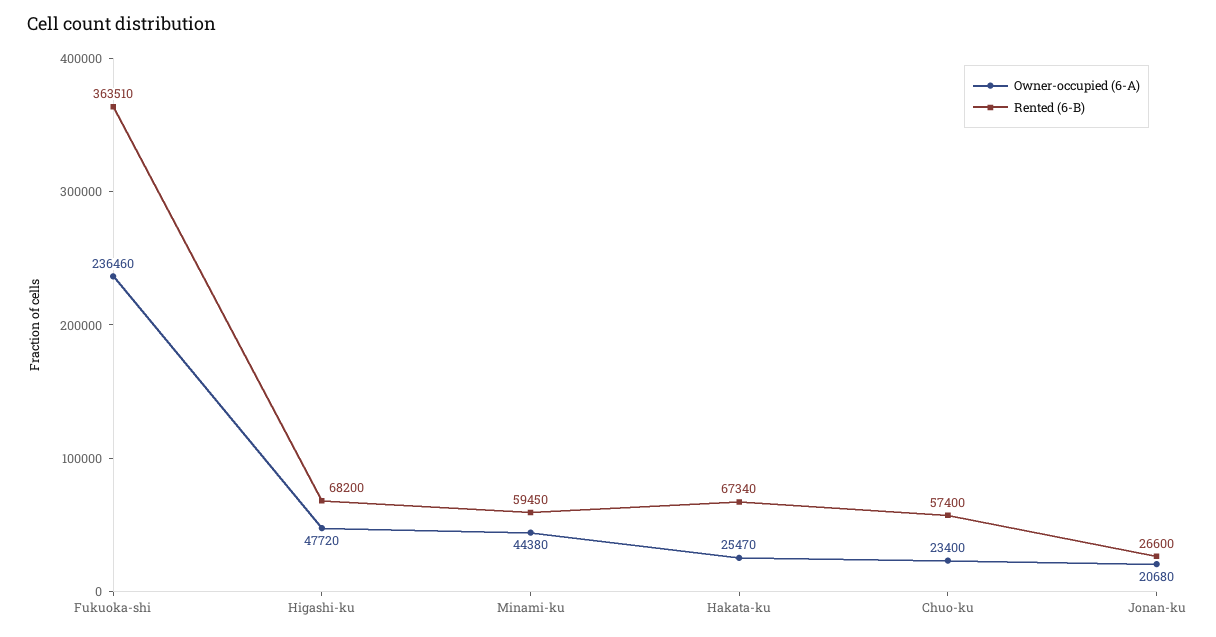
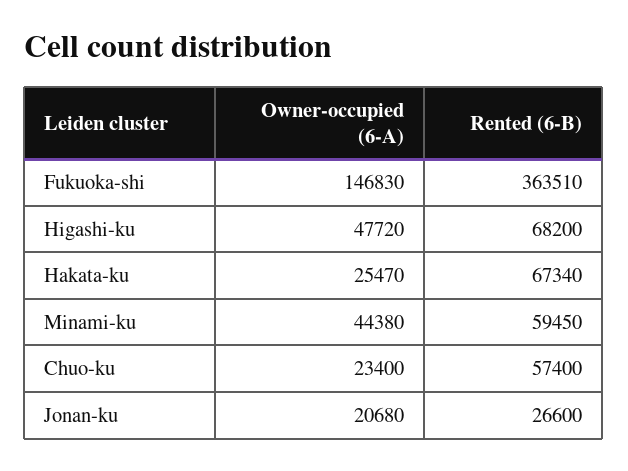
  {
    "Owner-occupied (6-A)": {
-     "Fukuoka-shi": 236460,
+     "Fukuoka-shi": 146830,
      "Higashi-ku": 47720,
      "Minami-ku": 44380,
      "Hakata-ku": 25470,
      "Chuo-ku": 23400,
      "Jonan-ku": 20680
    },
    "Rented (6-B)": {
      "Fukuoka-shi": 363510,
      "Higashi-ku": 68200,
      "Minami-ku": 59450,
      "Hakata-ku": 67340,
      "Chuo-ku": 57400,
      "Jonan-ku": 26600
    }
  }

